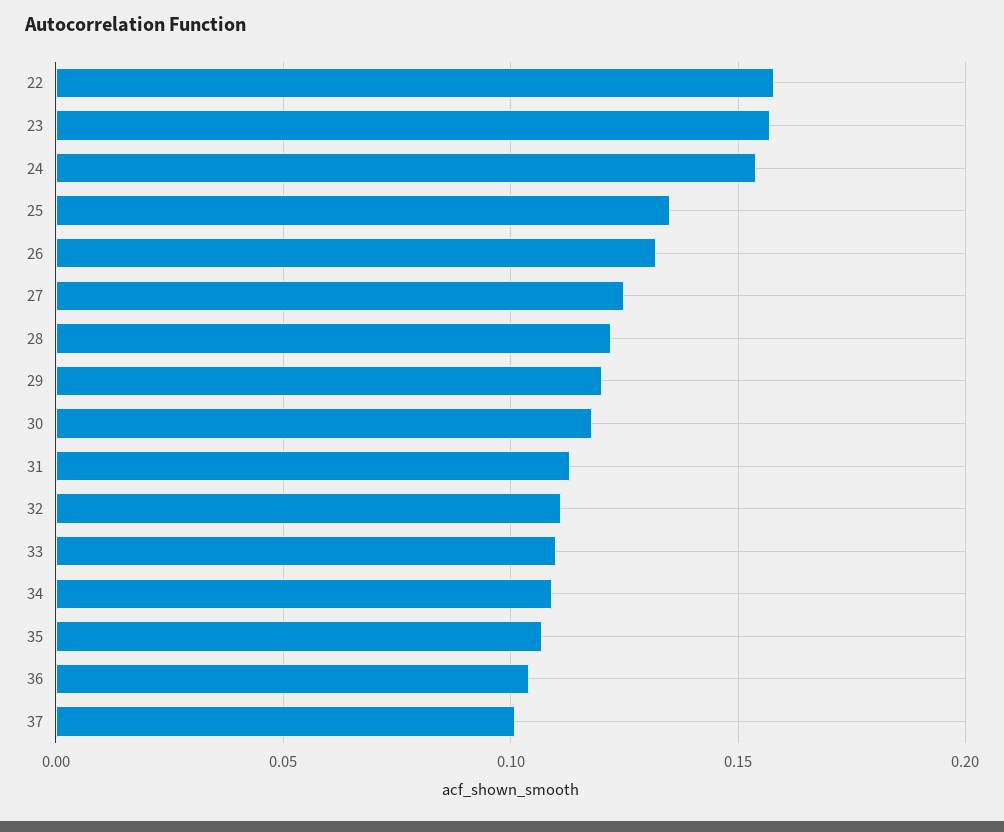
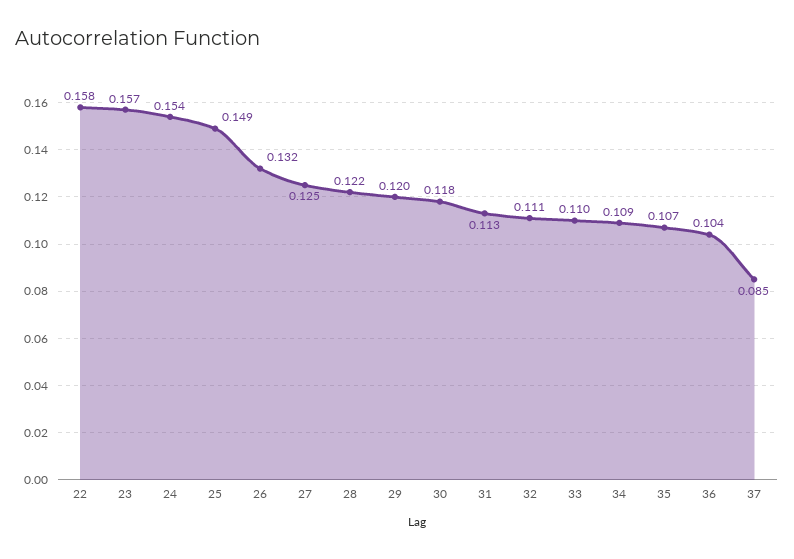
  {
    "22": 0.158,
    "23": 0.157,
    "24": 0.154,
-   "25": 0.135,
+   "25": 0.149,
    "26": 0.132,
    "27": 0.125,
    "28": 0.122,
    "29": 0.12,
    "30": 0.118,
    "31": 0.113,
    "32": 0.111,
    "33": 0.11,
    "34": 0.109,
    "35": 0.107,
    "36": 0.104,
-   "37": 0.1
+   "37": 0.085
  }

